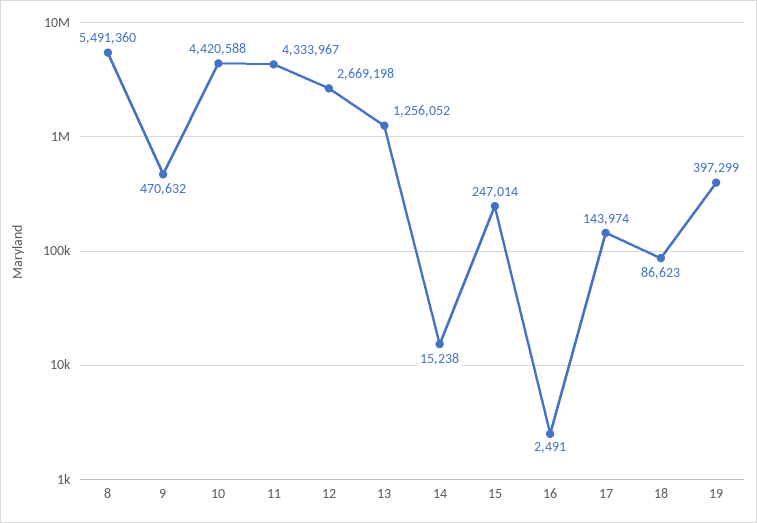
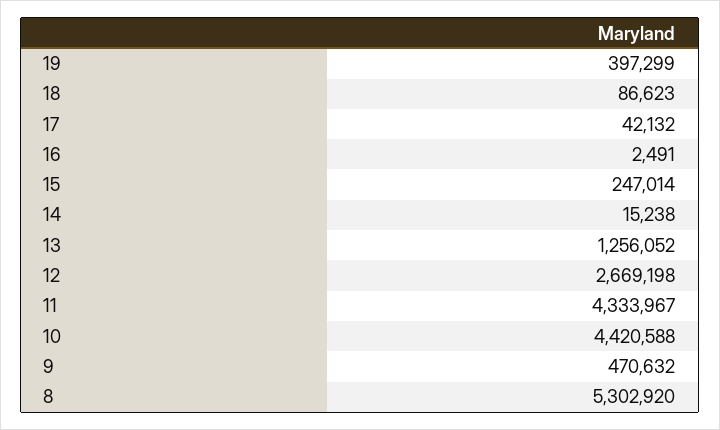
  {
-   "8": 5491360,
+   "8": 5302920,
    "9": 470632,
    "10": 4420588,
    "11": 4333967,
    "12": 2669198,
    "13": 1256052,
    "14": 15238,
    "15": 247014,
    "16": 2491,
-   "17": 143974,
+   "17": 42132,
    "18": 86623,
    "19": 397299
  }

